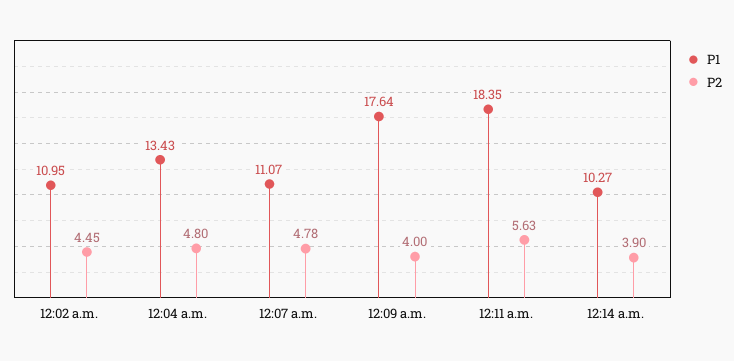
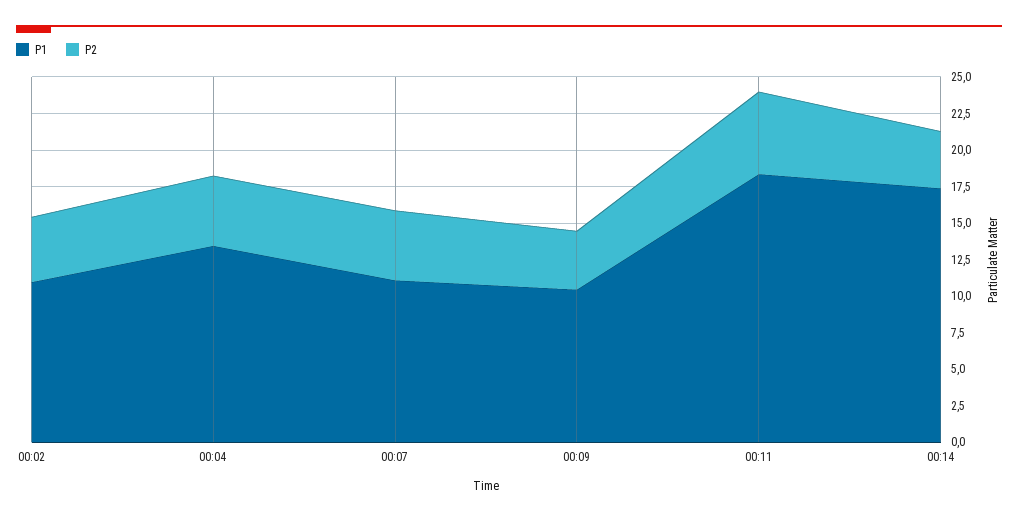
  {
    "P1": {
      "12:02 a.m.": 10.95,
      "12:04 a.m.": 13.43,
      "12:07 a.m.": 11.07,
-     "12:09 a.m.": 17.64,
+     "12:09 a.m.": 10,
      "12:11 a.m.": 18.35,
-     "12:14 a.m.": 10.27
+     "12:14 a.m.": 17.5
    },
    "P2": {
      "12:02 a.m.": 4.45,
      "12:04 a.m.": 4.8,
      "12:07 a.m.": 4.78,
      "12:09 a.m.": 4,
      "12:11 a.m.": 5.63,
      "12:14 a.m.": 3.9
    }
  }

